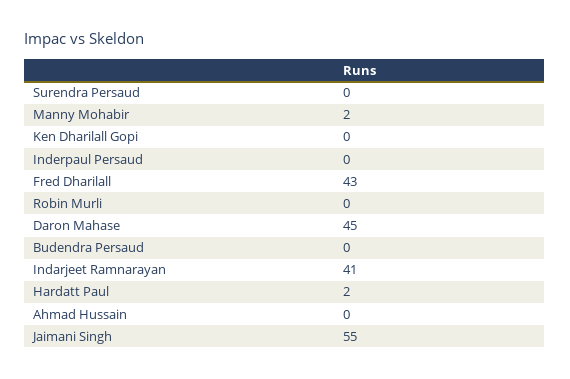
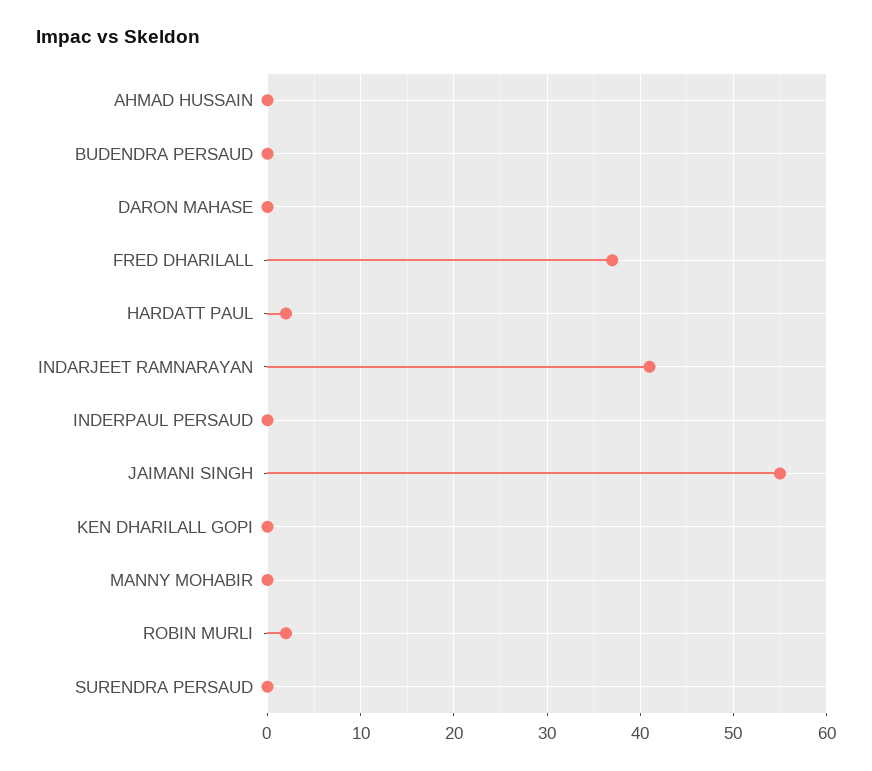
  {
    "Surendra Persaud": 0,
-   "Manny Mohabir": 2,
+   "Manny Mohabir": 0,
    "Ken Dharilall Gopi": 0,
    "Inderpaul Persaud": 0,
-   "Fred Dharilall": 43,
+   "Fred Dharilall": 37,
-   "Robin Murli": 0,
+   "Robin Murli": 2,
-   "Daron Mahase": 45,
+   "Daron Mahase": 0,
    "Budendra Persaud": 0,
    "Indarjeet Ramnarayan": 41,
    "Hardatt Paul": 2,
    "Ahmad Hussain": 0,
    "Jaimani Singh": 55
  }

